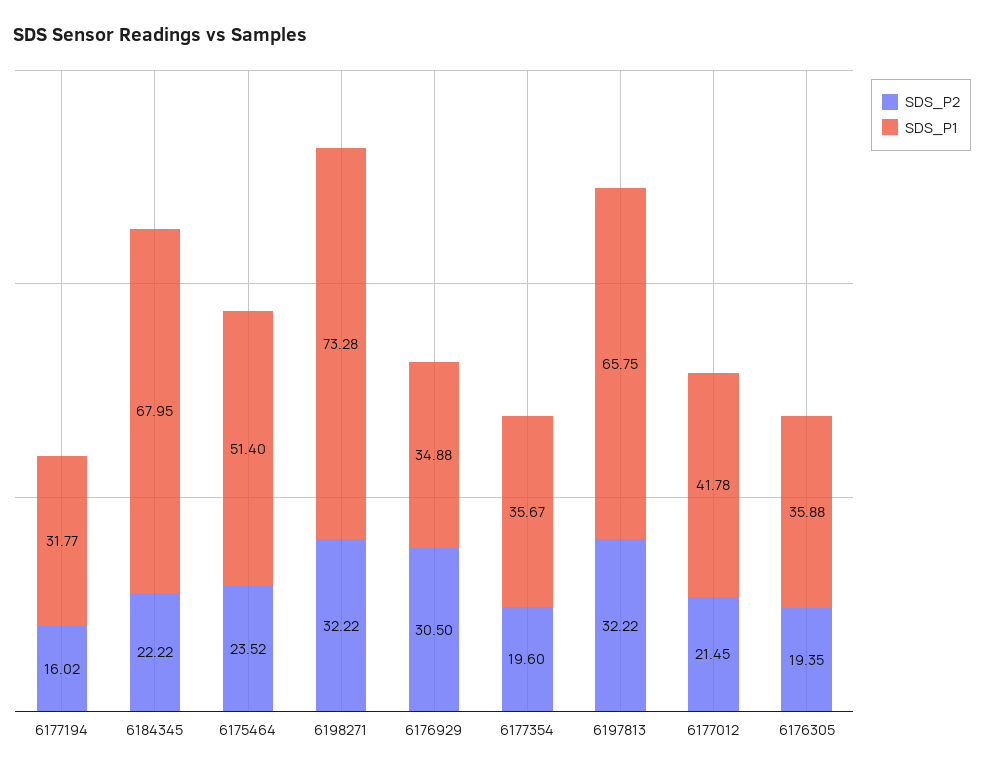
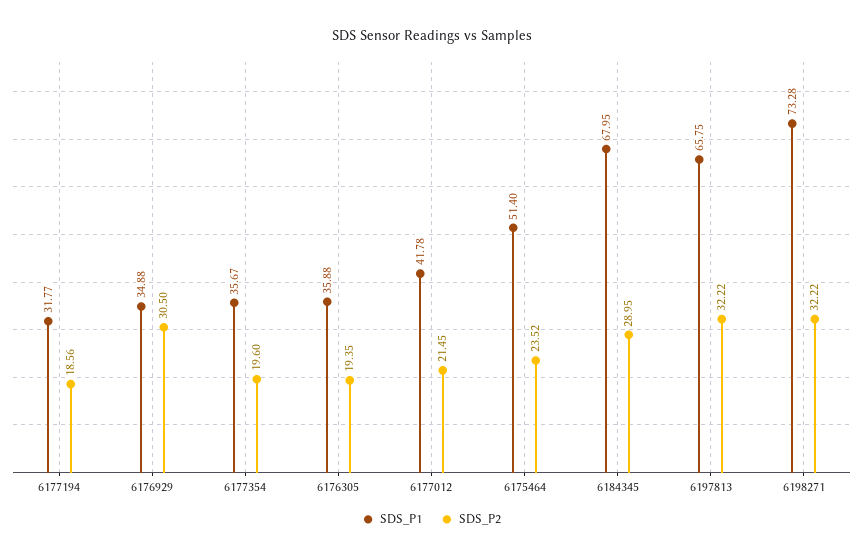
  {
    "SDS_P2": {
-     "6177194": 16.02,
+     "6177194": 18.56,
-     "6184345": 22.22,
+     "6184345": 28.95,
      "6175464": 23.52,
      "6198271": 32.22,
      "6176929": 30.5,
      "6177354": 19.6,
      "6197813": 32.22,
      "6177012": 21.45,
      "6176305": 19.35
    },
    "SDS_P1": {
      "6177194": 31.77,
      "6184345": 67.95,
      "6175464": 51.4,
      "6198271": 73.28,
      "6176929": 34.88,
      "6177354": 35.67,
      "6197813": 65.75,
      "6177012": 41.78,
      "6176305": 35.88
    }
  }

